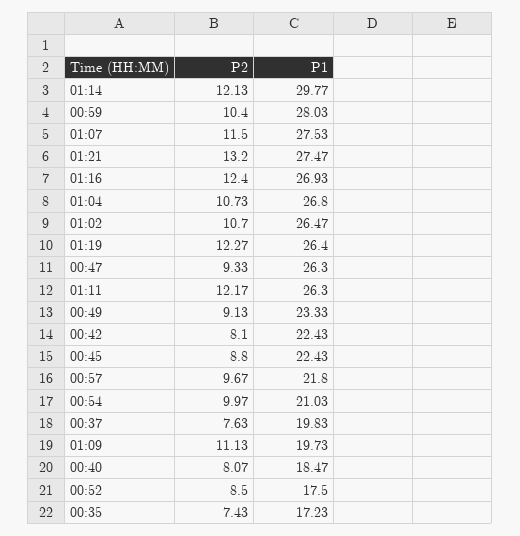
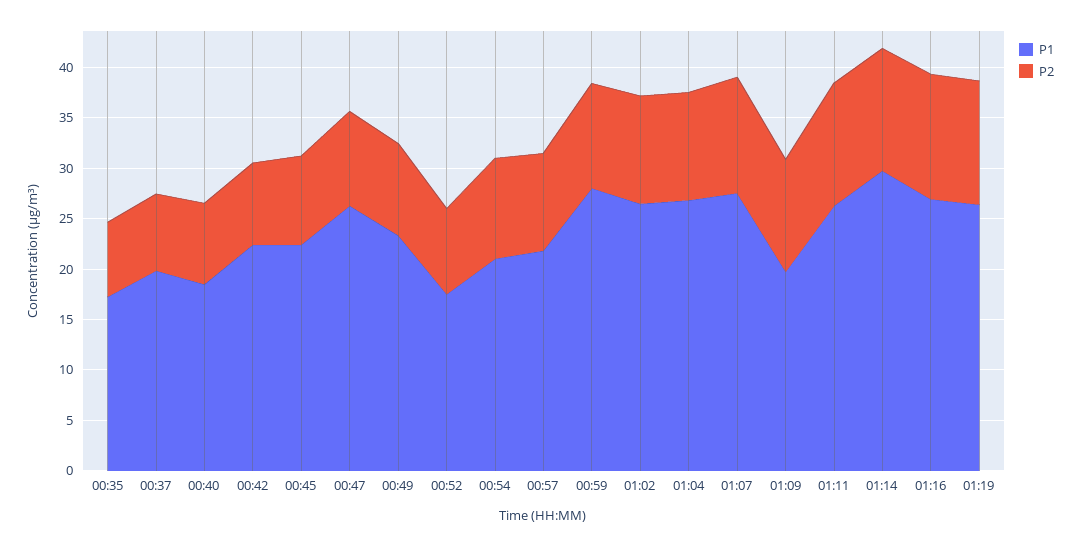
  {
    "P2": {
      "01:14": 12.13,
      "00:59": 10.4,
      "01:07": 11.5,
-     "01:21": 13.2,
      "01:16": 12.4,
      "01:04": 10.73,
      "01:02": 10.7,
      "01:19": 12.27,
      "00:47": 9.33,
      "01:11": 12.17,
      "00:49": 9.13,
      "00:42": 8.1,
      "00:45": 8.8,
      "00:57": 9.67,
      "00:54": 9.97,
      "00:37": 7.63,
      "01:09": 11.13,
      "00:40": 8.07,
      "00:52": 8.5,
      "00:35": 7.43
    },
    "P1": {
      "01:14": 29.77,
      "00:59": 28.03,
      "01:07": 27.53,
-     "01:21": 27.47,
      "01:16": 26.93,
      "01:04": 26.8,
      "01:02": 26.47,
      "01:19": 26.4,
      "00:47": 26.3,
      "01:11": 26.3,
      "00:49": 23.33,
      "00:42": 22.43,
      "00:45": 22.43,
      "00:57": 21.8,
      "00:54": 21.03,
      "00:37": 19.83,
      "01:09": 19.73,
      "00:40": 18.47,
      "00:52": 17.5,
      "00:35": 17.23
    }
  }

